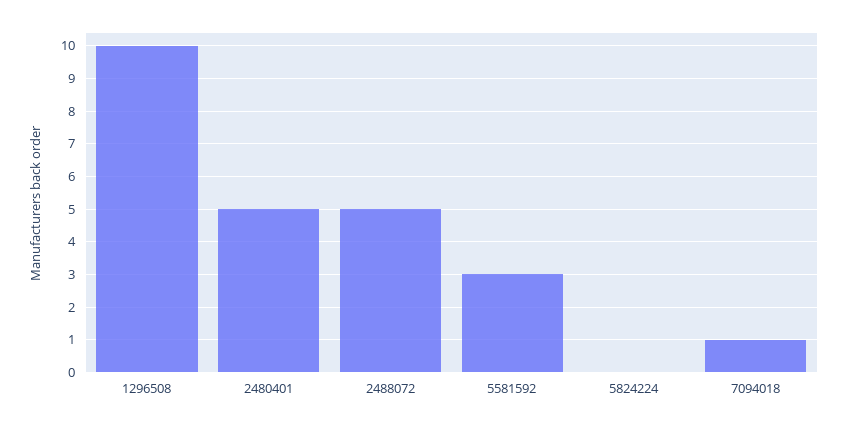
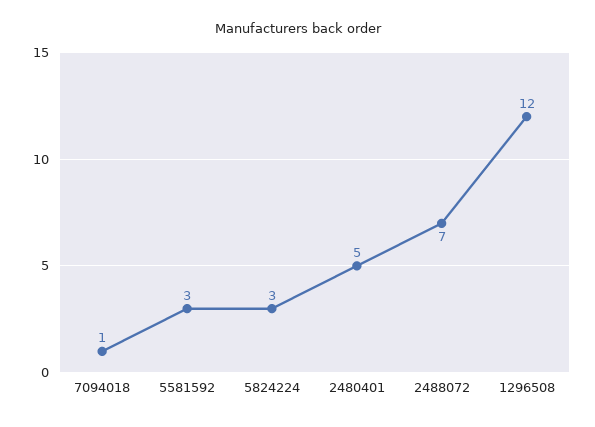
  {
-   "1296508": 10,
+   "1296508": 12,
    "2480401": 5,
-   "2488072": 5,
+   "2488072": 7,
    "5581592": 3,
-   "5824224": 0,
+   "5824224": 3,
    "7094018": 1
  }

